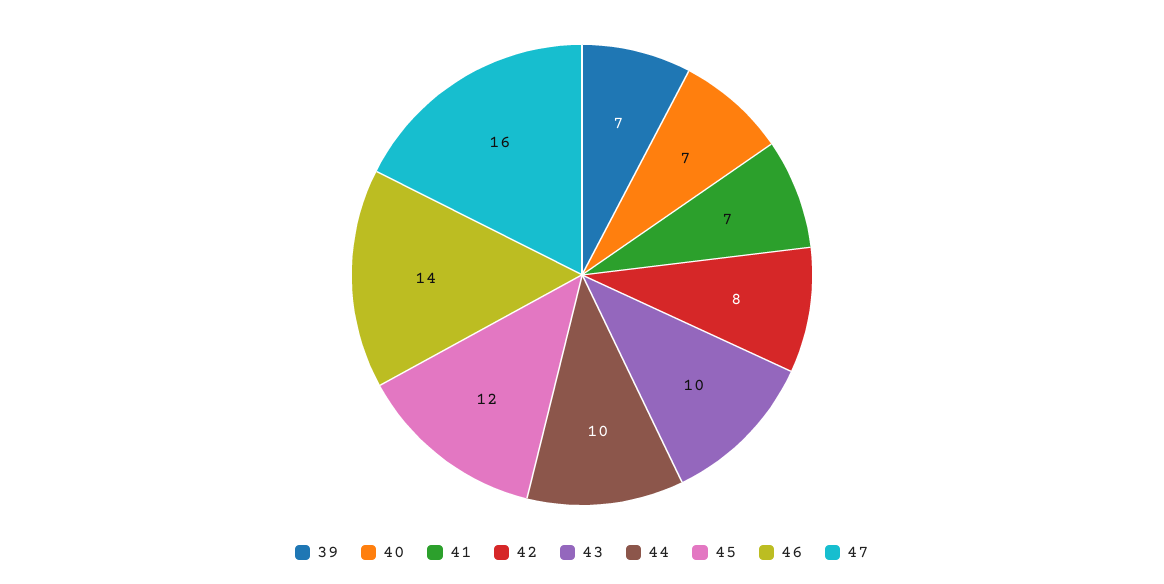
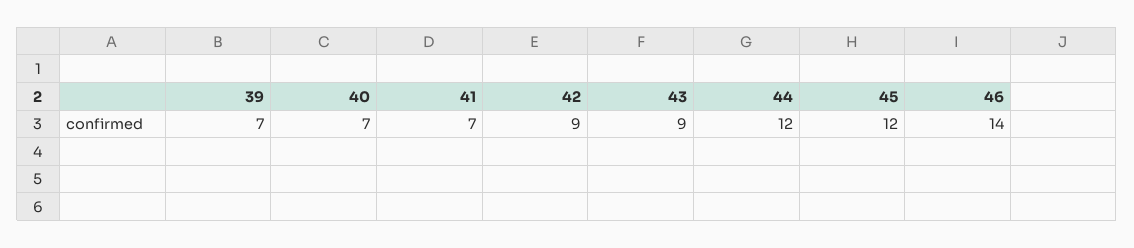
  {
    "39": 7,
    "40": 7,
    "41": 7,
-   "42": 8,
+   "42": 9,
-   "43": 10,
+   "43": 9,
-   "44": 10,
+   "44": 12,
    "45": 12,
-   "46": 14,
+   "46": 14
-   "47": 16
  }

